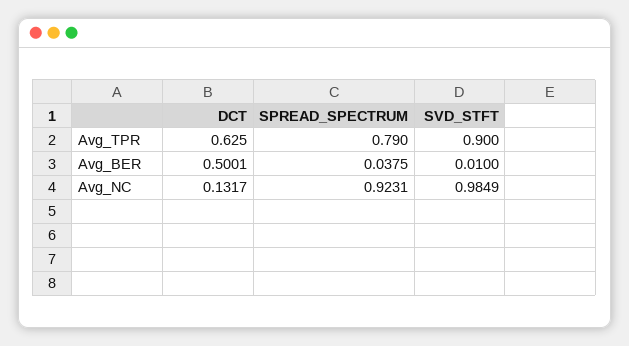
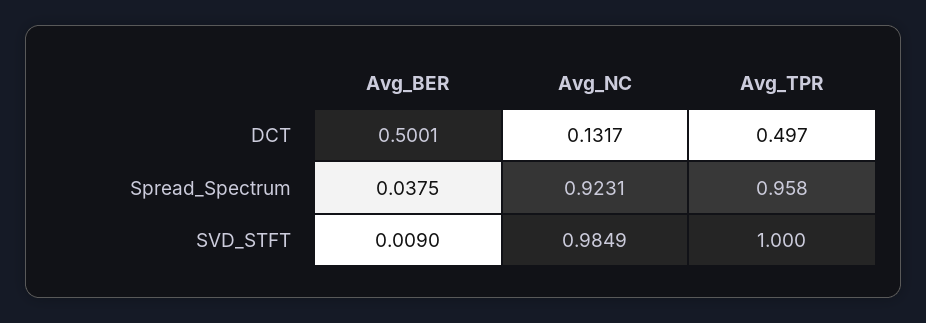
  {
    "DCT": {
-     "Avg_TPR": 0.625,
+     "Avg_TPR": 0.497,
      "Avg_BER": 0.5001,
      "Avg_NC": 0.1317
    },
    "SPREAD_SPECTRUM": {
-     "Avg_TPR": 0.79,
+     "Avg_TPR": 0.958,
      "Avg_BER": 0.0375,
      "Avg_NC": 0.9231
    },
    "SVD_STFT": {
-     "Avg_TPR": 0.9,
+     "Avg_TPR": 1,
-     "Avg_BER": 0.01,
+     "Avg_BER": 0.009,
      "Avg_NC": 0.9849
    }
  }

